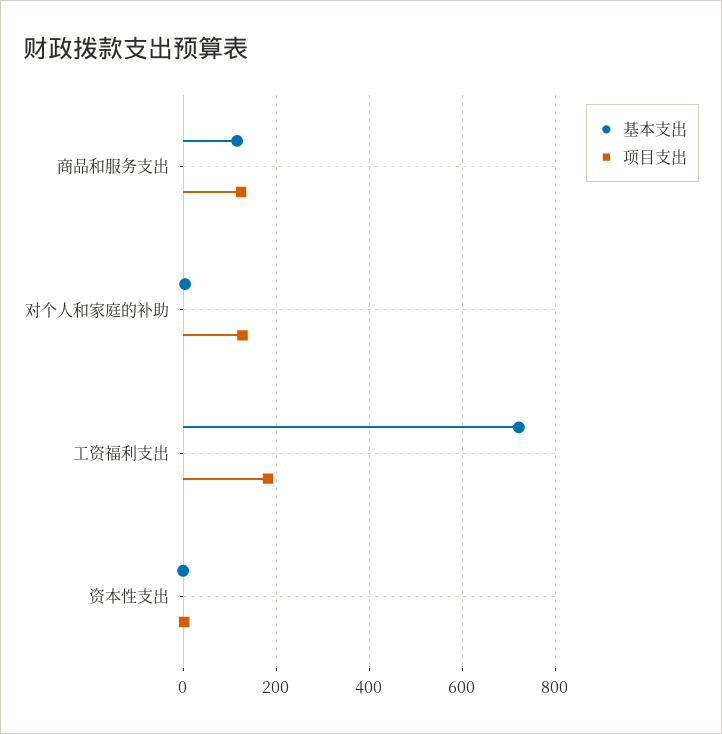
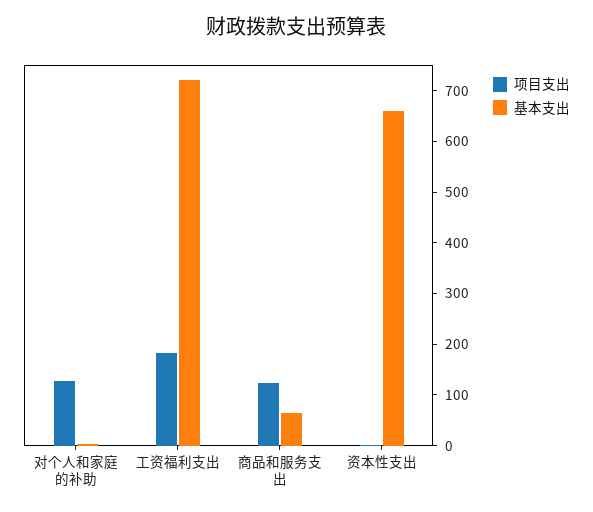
  {
    "基本支出": {
-     "商品和服务支出": 120,
+     "商品和服务支出": 60,
      "对个人和家庭的补助": 0,
      "工资福利支出": 720,
-     "资本性支出": 0
+     "资本性支出": 660
    },
    "项目支出": {
      "商品和服务支出": 120,
      "对个人和家庭的补助": 120,
      "工资福利支出": 180,
      "资本性支出": 0
    }
  }

